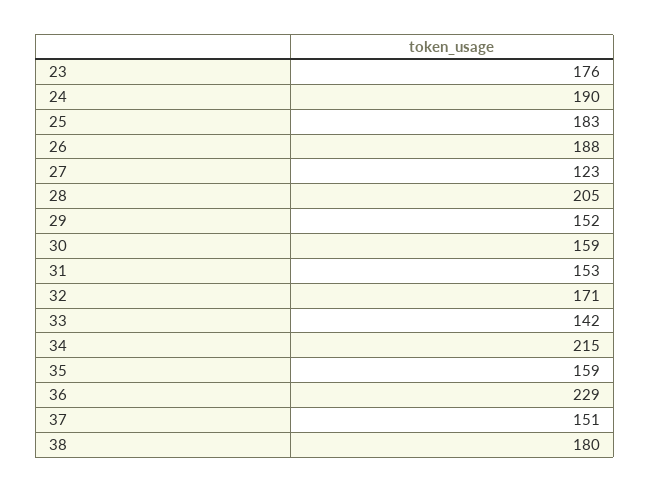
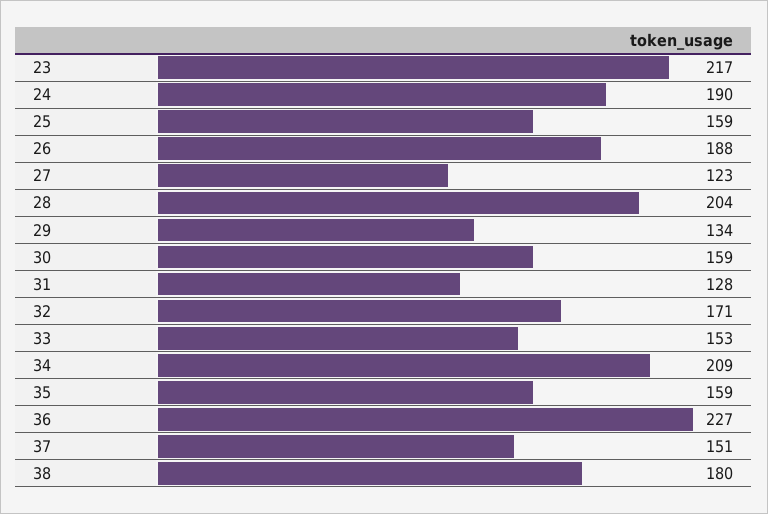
  {
-   "23": 176,
+   "23": 217,
    "24": 190,
-   "25": 183,
+   "25": 159,
    "26": 188,
    "27": 123,
-   "28": 205,
+   "28": 204,
-   "29": 152,
+   "29": 134,
    "30": 159,
-   "31": 153,
+   "31": 128,
    "32": 171,
-   "33": 142,
+   "33": 153,
-   "34": 215,
+   "34": 209,
    "35": 159,
-   "36": 229,
+   "36": 227,
    "37": 151,
    "38": 180
  }

